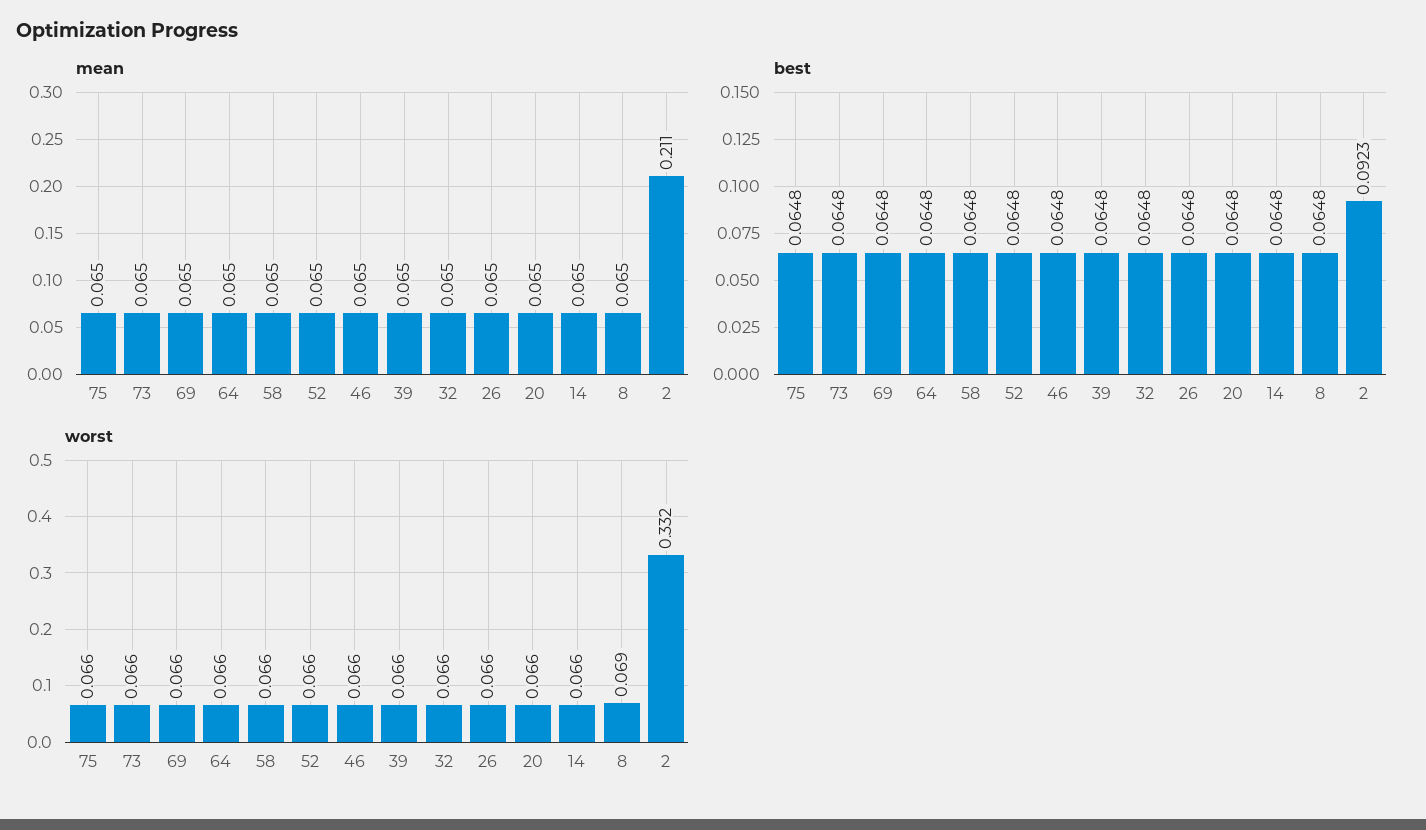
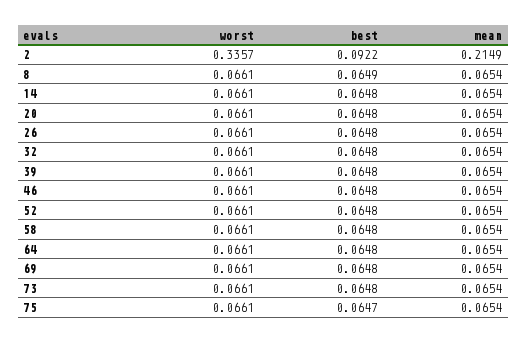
  {
    "mean": {
      "75": 0.0654,
      "73": 0.0654,
      "69": 0.0654,
      "64": 0.0654,
      "58": 0.0654,
      "52": 0.0654,
      "46": 0.0654,
      "39": 0.0654,
      "32": 0.0654,
      "26": 0.0654,
      "20": 0.0654,
      "14": 0.0654,
      "8": 0.0654,
-     "2": 0.211
+     "2": 0.2149
    },
    "best": {
-     "75": 0.0648,
+     "75": 0.0647,
      "73": 0.0648,
      "69": 0.0648,
      "64": 0.0648,
      "58": 0.0648,
      "52": 0.0648,
      "46": 0.0648,
      "39": 0.0648,
      "32": 0.0648,
      "26": 0.0648,
      "20": 0.0648,
      "14": 0.0648,
-     "8": 0.0648,
+     "8": 0.0649,
-     "2": 0.0923
+     "2": 0.0922
    },
    "worst": {
      "75": 0.0661,
      "73": 0.0661,
      "69": 0.0661,
      "64": 0.0661,
      "58": 0.0661,
      "52": 0.0661,
      "46": 0.0661,
      "39": 0.0661,
      "32": 0.0661,
      "26": 0.0661,
      "20": 0.0661,
      "14": 0.0661,
-     "8": 0.069,
+     "8": 0.0661,
-     "2": 0.332
+     "2": 0.3357
    }
  }

